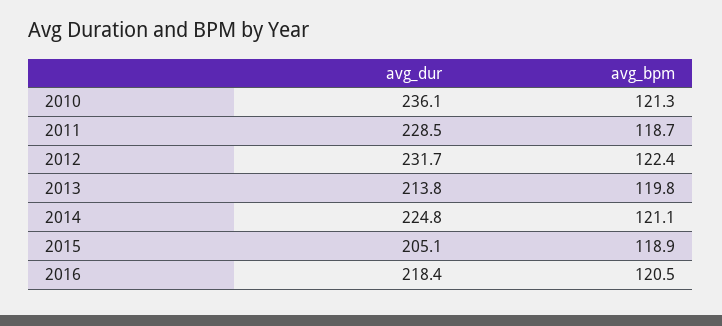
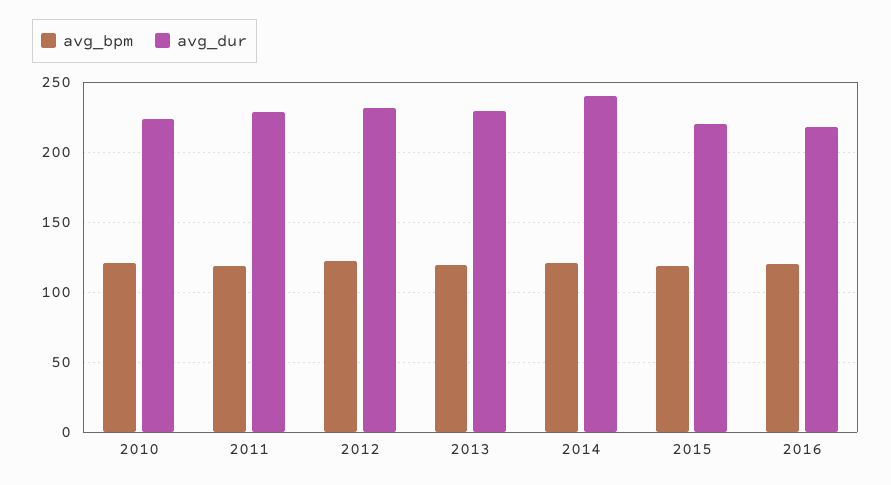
  {
    "avg_dur": {
-     "2010": 236.1,
+     "2010": 225,
      "2011": 228.5,
      "2012": 231.7,
-     "2013": 213.8,
+     "2013": 230,
-     "2014": 224.8,
+     "2014": 240,
-     "2015": 205.1,
+     "2015": 220,
      "2016": 218.4
    },
    "avg_bpm": {
      "2010": 121.3,
      "2011": 118.7,
      "2012": 122.4,
      "2013": 119.8,
      "2014": 121.1,
      "2015": 118.9,
      "2016": 120.5
    }
  }

